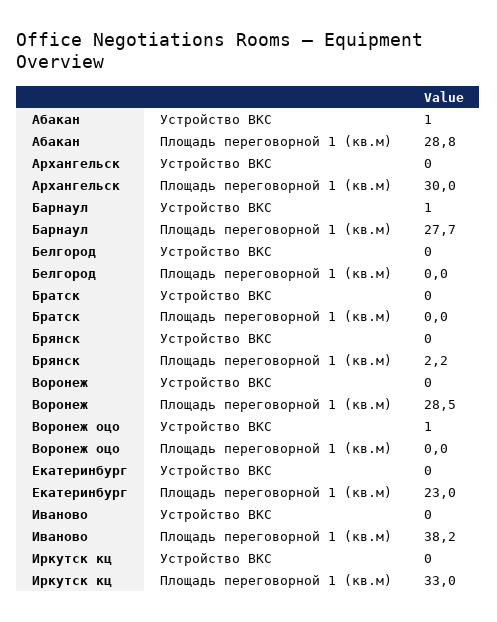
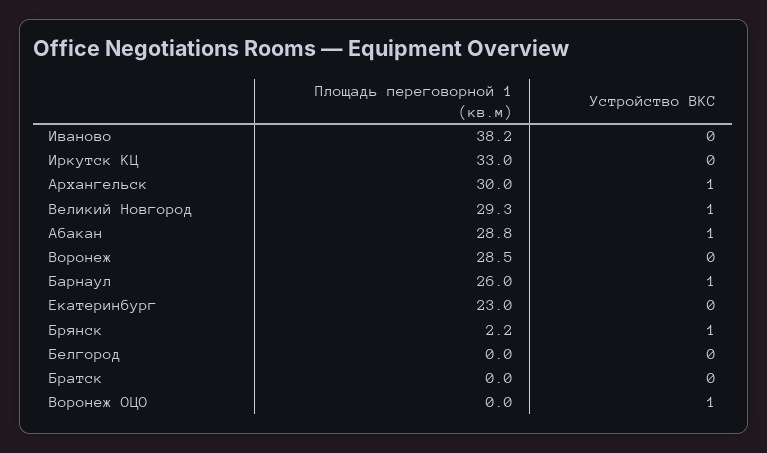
  {
    "Абакан": {
      "Устройство ВКС": 1,
      "Площадь переговорной 1 (кв.м)": 28.8
    },
    "Архангельск": {
-     "Устройство ВКС": 0,
+     "Устройство ВКС": 1,
      "Площадь переговорной 1 (кв.м)": 30
    },
    "Барнаул": {
      "Устройство ВКС": 1,
-     "Площадь переговорной 1 (кв.м)": 27.7
+     "Площадь переговорной 1 (кв.м)": 26
    },
    "Белгород": {
      "Устройство ВКС": 0,
      "Площадь переговорной 1 (кв.м)": 0
    },
    "Братск": {
      "Устройство ВКС": 0,
      "Площадь переговорной 1 (кв.м)": 0
    },
    "Брянск": {
-     "Устройство ВКС": 0,
+     "Устройство ВКС": 1,
      "Площадь переговорной 1 (кв.м)": 2.2
    },
    "Воронеж": {
      "Устройство ВКС": 0,
      "Площадь переговорной 1 (кв.м)": 28.5
    },
    "Воронеж оцо": {
      "Устройство ВКС": 1,
      "Площадь переговорной 1 (кв.м)": 0
    },
    "Екатеринбург": {
      "Устройство ВКС": 0,
      "Площадь переговорной 1 (кв.м)": 23
    },
    "Иваново": {
      "Устройство ВКС": 0,
      "Площадь переговорной 1 (кв.м)": 38.2
    },
    "Иркутск кц": {
      "Устройство ВКС": 0,
      "Площадь переговорной 1 (кв.м)": 33
-   }
+   },
+   "Великий Новгород": {
+     "Площадь переговорной 1 (кв.м)": 29.3,
+     "Устройство ВКС": 1
+   }
  }

